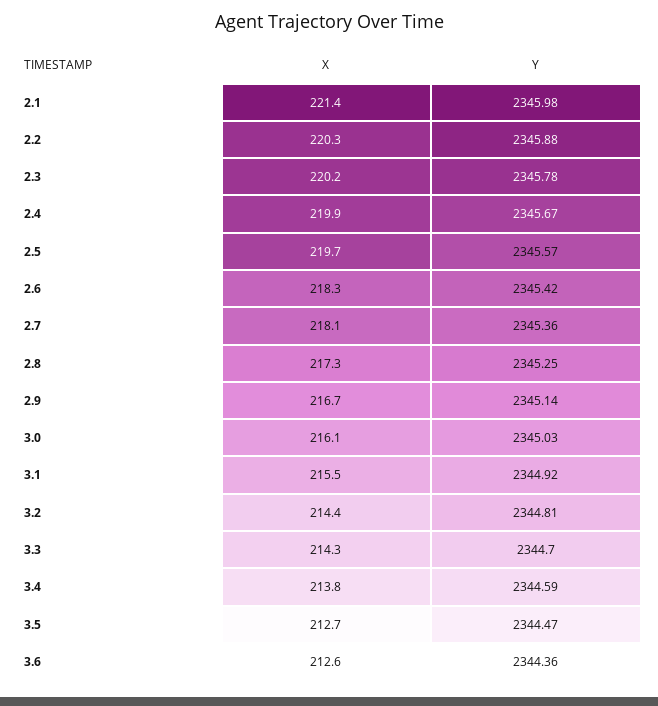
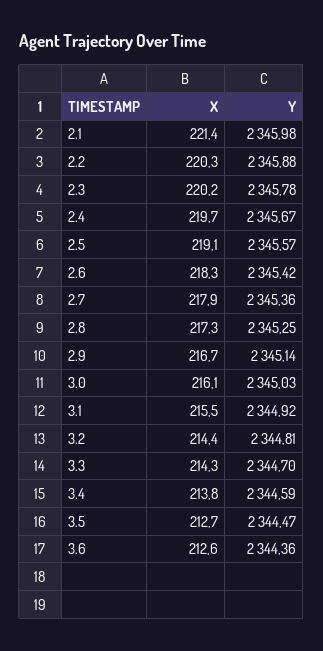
  {
    "X": {
      "2.1": 221.4,
      "2.2": 220.3,
      "2.3": 220.2,
-     "2.4": 219.9,
+     "2.4": 219.7,
-     "2.5": 219.7,
+     "2.5": 219.1,
      "2.6": 218.3,
-     "2.7": 218.1,
+     "2.7": 217.9,
      "2.8": 217.3,
      "2.9": 216.7,
      "3.0": 216.1,
      "3.1": 215.5,
      "3.2": 214.4,
      "3.3": 214.3,
      "3.4": 213.8,
      "3.5": 212.7,
      "3.6": 212.6
    },
    "Y": {
      "2.1": 2345.98,
      "2.2": 2345.88,
      "2.3": 2345.78,
      "2.4": 2345.67,
      "2.5": 2345.57,
      "2.6": 2345.42,
      "2.7": 2345.36,
      "2.8": 2345.25,
      "2.9": 2345.14,
      "3.0": 2345.03,
      "3.1": 2344.92,
      "3.2": 2344.81,
      "3.3": 2344.7,
      "3.4": 2344.59,
      "3.5": 2344.47,
      "3.6": 2344.36
    }
  }

